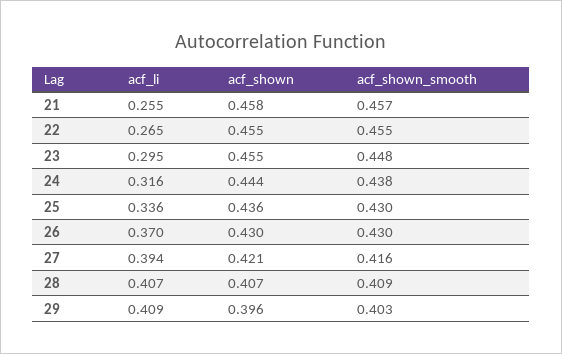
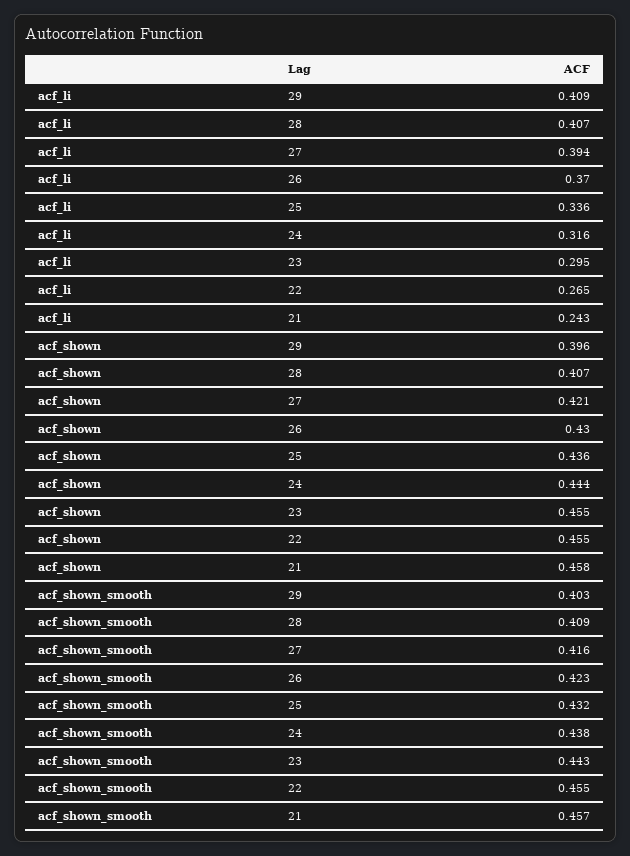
  {
    "acf_li": {
-     "21": 0.255,
+     "21": 0.243,
      "22": 0.265,
      "23": 0.295,
      "24": 0.316,
      "25": 0.336,
      "26": 0.37,
      "27": 0.394,
      "28": 0.407,
      "29": 0.409
    },
    "acf_shown": {
      "21": 0.458,
      "22": 0.455,
      "23": 0.455,
      "24": 0.444,
      "25": 0.436,
      "26": 0.43,
      "27": 0.421,
      "28": 0.407,
      "29": 0.396
    },
    "acf_shown_smooth": {
      "21": 0.457,
      "22": 0.455,
-     "23": 0.448,
+     "23": 0.443,
      "24": 0.438,
-     "25": 0.43,
+     "25": 0.432,
-     "26": 0.43,
+     "26": 0.423,
      "27": 0.416,
      "28": 0.409,
      "29": 0.403
    }
  }

